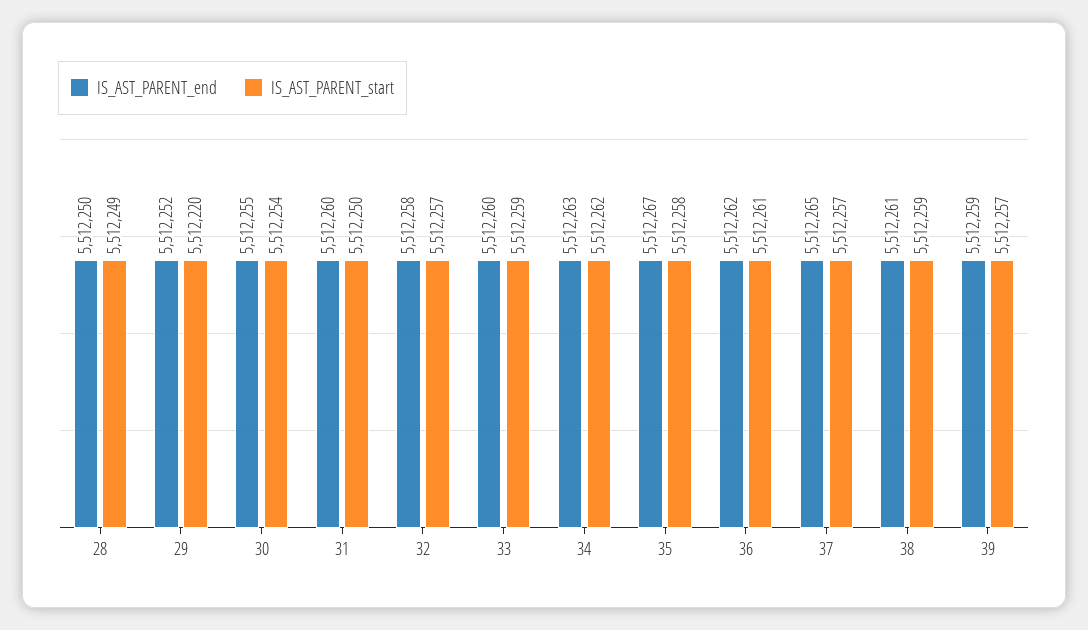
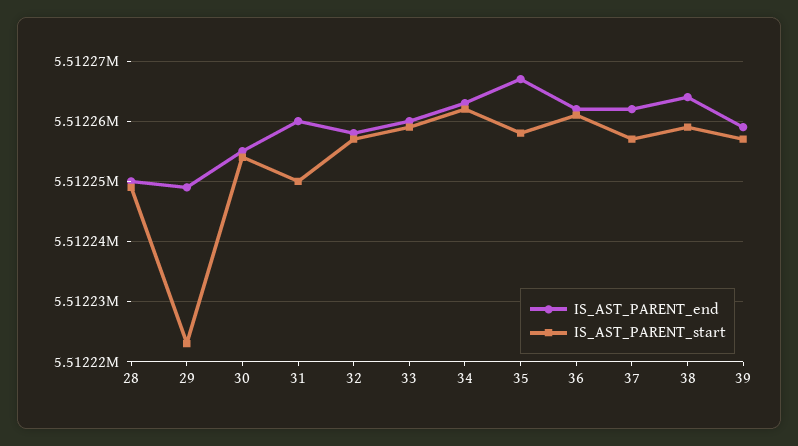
  {
    "IS_AST_PARENT_end": {
      "28": 5512250,
-     "29": 5512252,
+     "29": 5512249,
      "30": 5512255,
      "31": 5512260,
      "32": 5512258,
      "33": 5512260,
      "34": 5512263,
      "35": 5512267,
      "36": 5512262,
-     "37": 5512265,
+     "37": 5512262,
-     "38": 5512261,
+     "38": 5512264,
      "39": 5512259
    },
    "IS_AST_PARENT_start": {
      "28": 5512249,
-     "29": 5512220,
+     "29": 5512223,
      "30": 5512254,
      "31": 5512250,
      "32": 5512257,
      "33": 5512259,
      "34": 5512262,
      "35": 5512258,
      "36": 5512261,
      "37": 5512257,
      "38": 5512259,
      "39": 5512257
    }
  }

